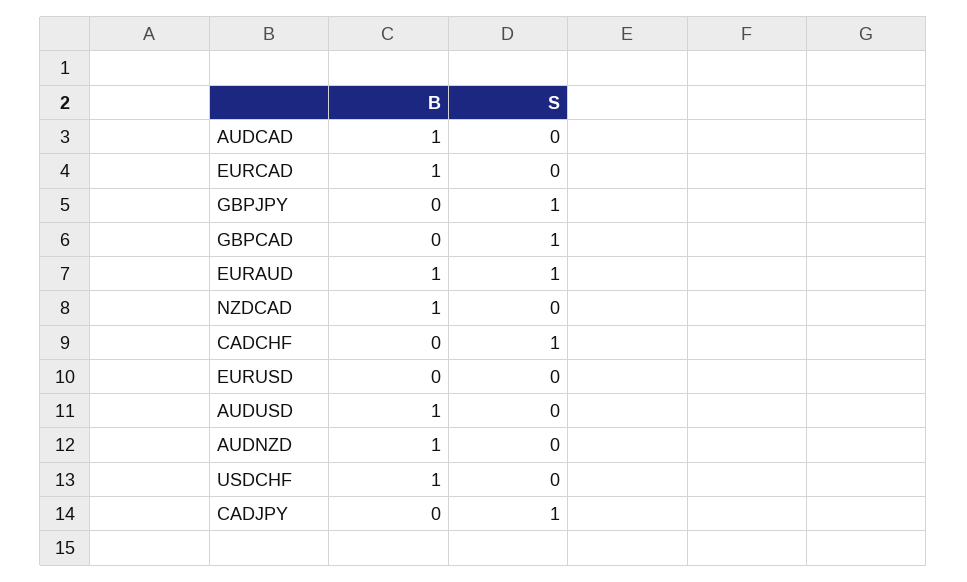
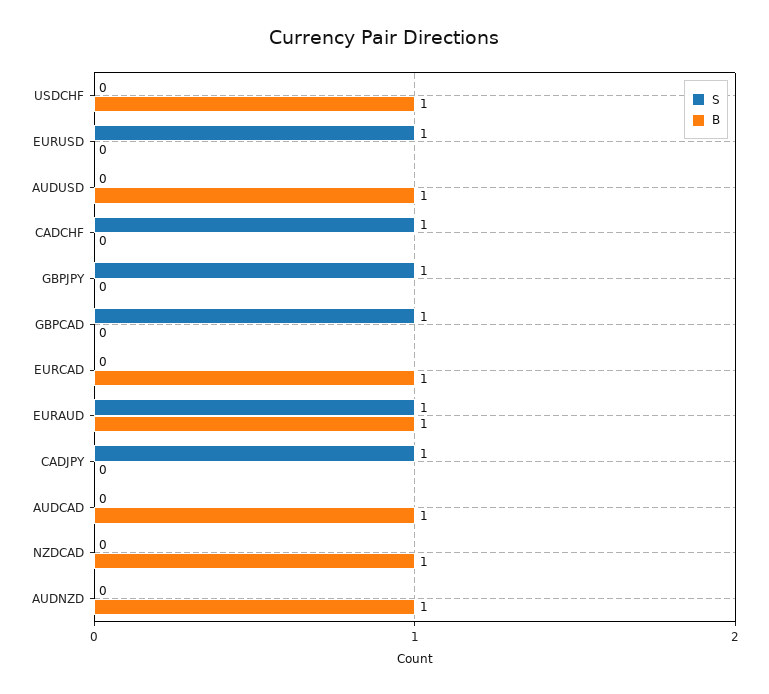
  {
    "B": {
      "AUDCAD": 1,
      "EURCAD": 1,
      "GBPJPY": 0,
      "GBPCAD": 0,
      "EURAUD": 1,
      "NZDCAD": 1,
      "CADCHF": 0,
      "EURUSD": 0,
      "AUDUSD": 1,
      "AUDNZD": 1,
      "USDCHF": 1,
      "CADJPY": 0
    },
    "S": {
      "AUDCAD": 0,
      "EURCAD": 0,
      "GBPJPY": 1,
      "GBPCAD": 1,
      "EURAUD": 1,
      "NZDCAD": 0,
      "CADCHF": 1,
-     "EURUSD": 0,
+     "EURUSD": 1,
      "AUDUSD": 0,
      "AUDNZD": 0,
      "USDCHF": 0,
      "CADJPY": 1
    }
  }

